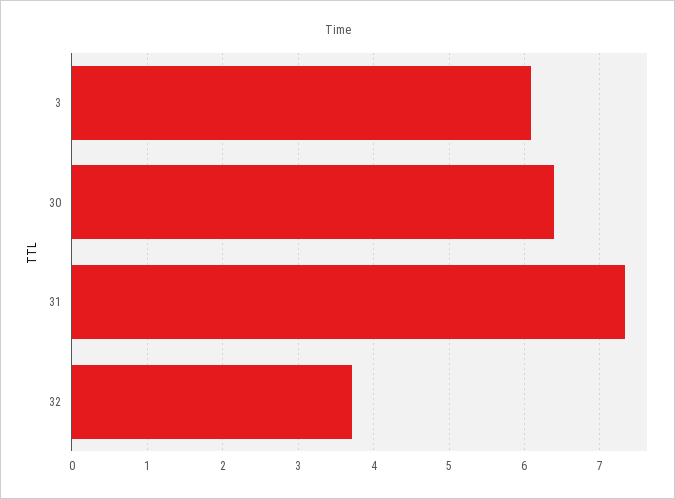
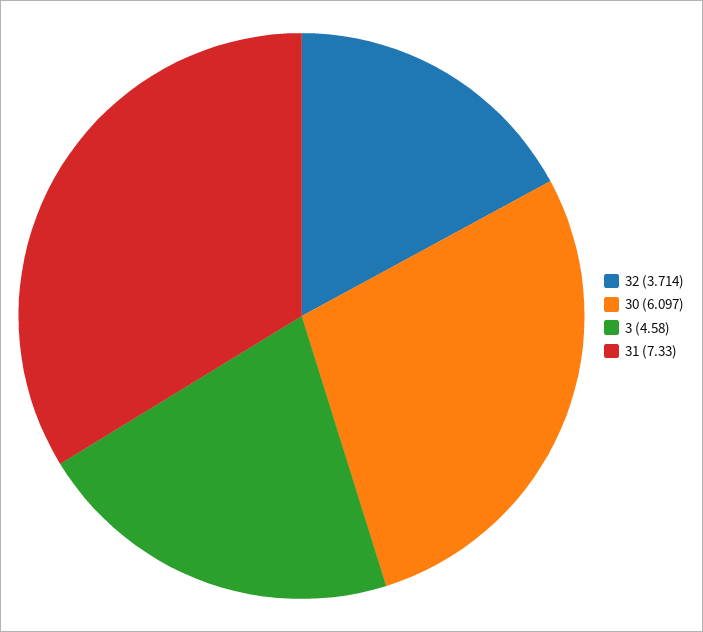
  {
-   "3": 6.1,
+   "3": 4.58,
-   "30": 6.4,
+   "30": 6.097,
    "31": 7.33,
    "32": 3.714
  }

